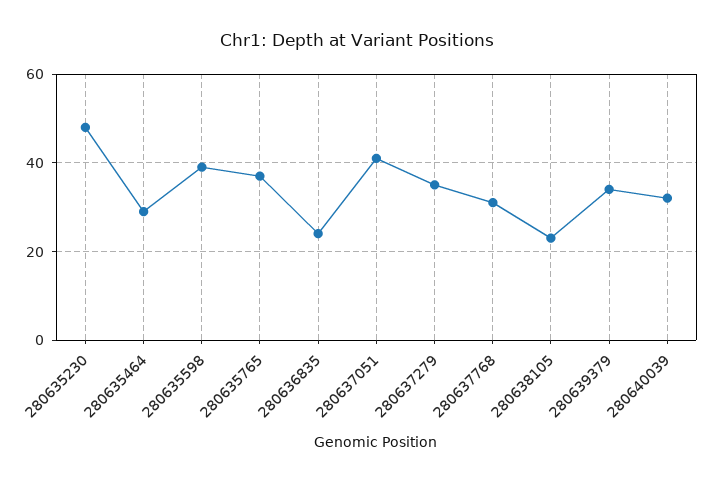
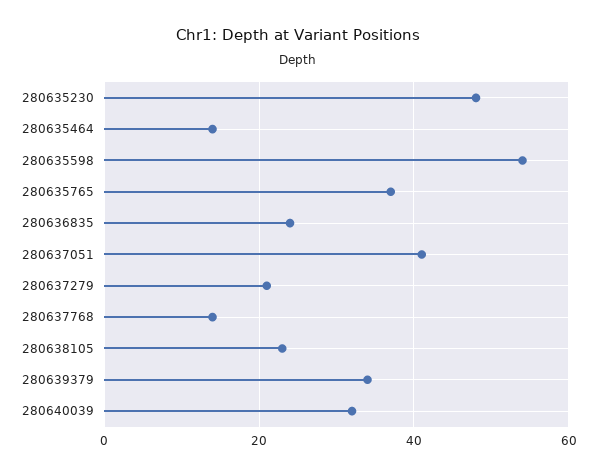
  {
    "280635230": 50,
-   "280635464": 30,
+   "280635464": 15,
-   "280635598": 40,
+   "280635598": 55,
    "280635765": 35,
    "280636835": 25,
    "280637051": 40,
-   "280637279": 35,
+   "280637279": 20,
-   "280637768": 30,
+   "280637768": 15,
    "280638105": 25,
    "280639379": 35,
    "280640039": 30
  }

